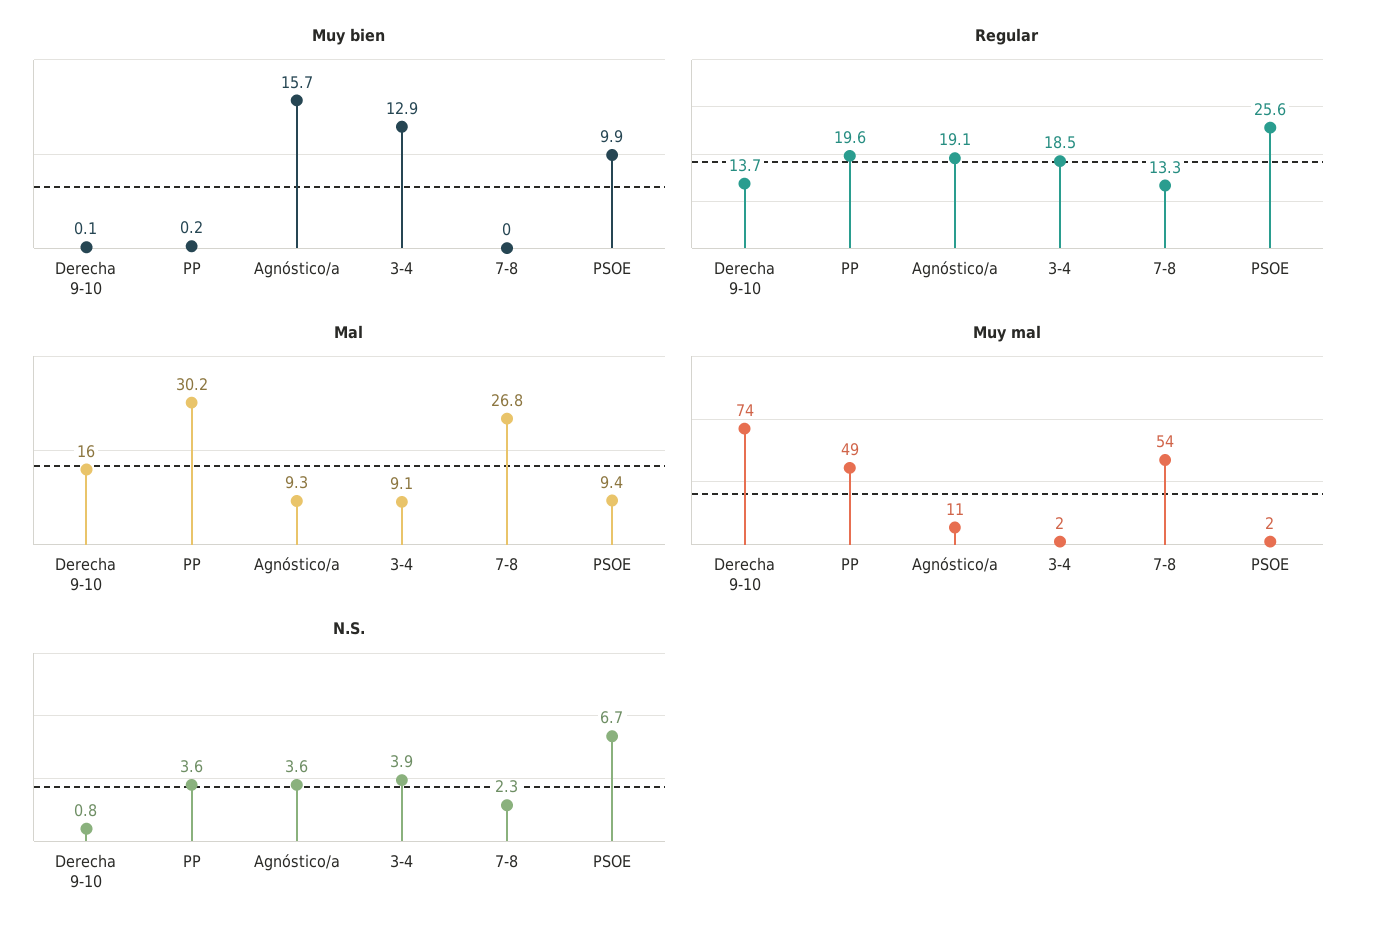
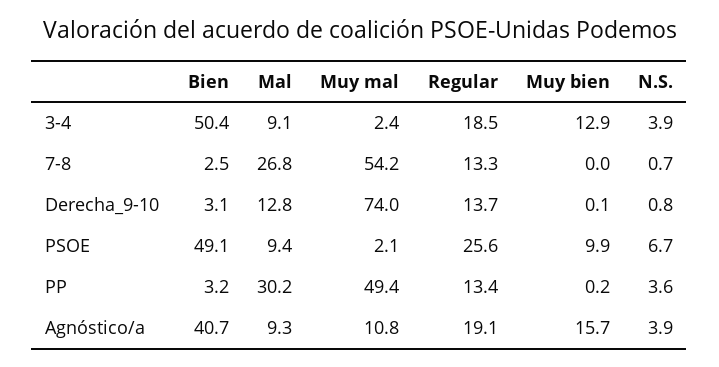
  {
    "Muy bien": {
      "Derecha 9-10": 0.1,
      "PP": 0.2,
      "Agnóstico/a": 15.7,
      "3-4": 12.9,
      "7-8": 0,
      "PSOE": 9.9
    },
    "Regular": {
      "Derecha 9-10": 13.7,
-     "PP": 19.6,
+     "PP": 13.4,
      "Agnóstico/a": 19.1,
      "3-4": 18.5,
      "7-8": 13.3,
      "PSOE": 25.6
    },
    "Mal": {
-     "Derecha 9-10": 16,
+     "Derecha 9-10": 12.8,
      "PP": 30.2,
      "Agnóstico/a": 9.3,
      "3-4": 9.1,
      "7-8": 26.8,
      "PSOE": 9.4
    },
    "Muy mal": {
      "Derecha 9-10": 74,
      "PP": 49.4,
      "Agnóstico/a": 10.8,
      "3-4": 2.4,
      "7-8": 54.2,
      "PSOE": 2.1
    },
    "N.S.": {
      "Derecha 9-10": 0.8,
      "PP": 3.6,
-     "Agnóstico/a": 3.6,
+     "Agnóstico/a": 3.9,
      "3-4": 3.9,
-     "7-8": 2.3,
+     "7-8": 0.7,
      "PSOE": 6.7
-   }
+   },
+   "Bien": {
+     "3-4": 50.4,
+     "7-8": 2.5,
+     "Derecha 9-10": 3.1,
+     "PSOE": 49.1,
+     "PP": 3.2,
+     "Agnóstico/a": 40.7
+   }
  }

